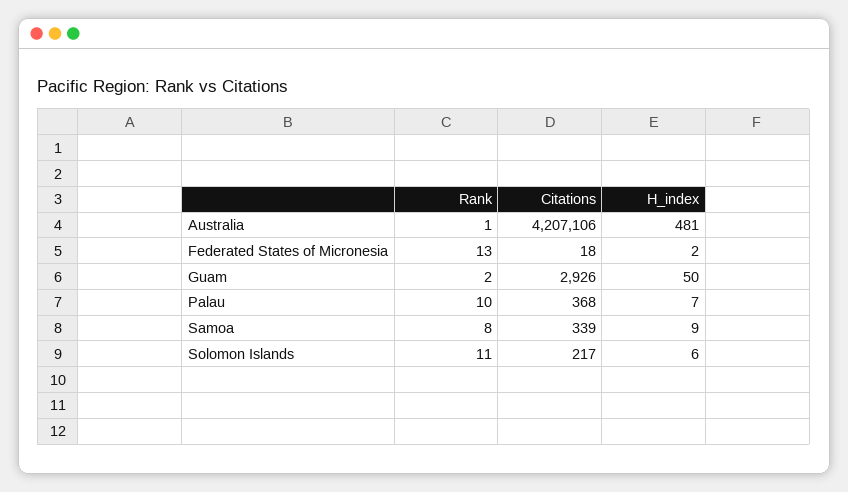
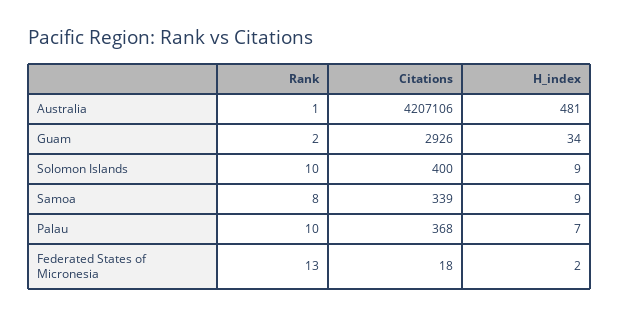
  {
    "Rank": {
      "Australia": 1,
      "Federated States of Micronesia": 13,
      "Guam": 2,
      "Palau": 10,
      "Samoa": 8,
-     "Solomon Islands": 11
+     "Solomon Islands": 10
    },
    "Citations": {
      "Australia": 4207106,
      "Federated States of Micronesia": 18,
      "Guam": 2926,
      "Palau": 368,
      "Samoa": 339,
-     "Solomon Islands": 217
+     "Solomon Islands": 400
    },
    "H_index": {
      "Australia": 481,
      "Federated States of Micronesia": 2,
-     "Guam": 50,
+     "Guam": 34,
      "Palau": 7,
      "Samoa": 9,
-     "Solomon Islands": 6
+     "Solomon Islands": 9
    }
  }

